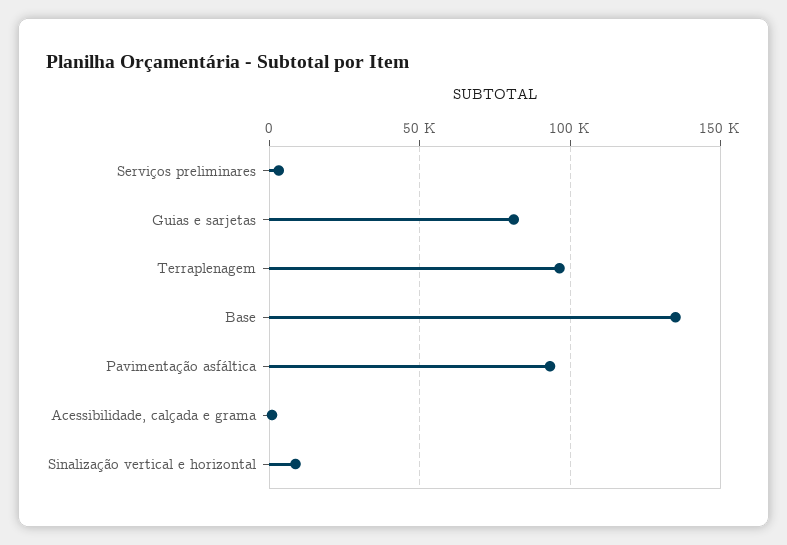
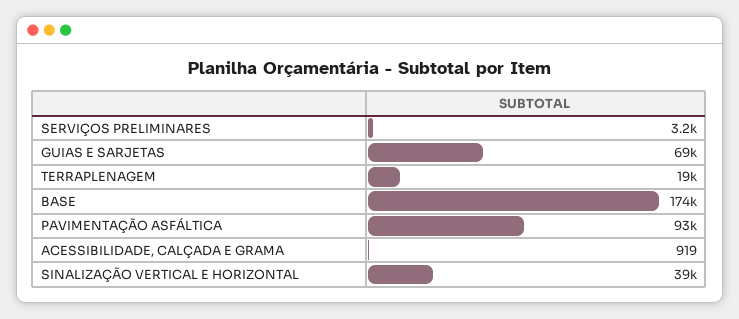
  {
    "Serviços preliminares": 3200,
-   "Guias e sarjetas": 80000,
+   "Guias e sarjetas": 69000,
-   "Terraplenagem": 95000,
+   "Terraplenagem": 19000,
-   "Base": 135000,
+   "Base": 174000,
    "Pavimentação asfáltica": 93000,
    "Acessibilidade, calçada e grama": 919,
-   "Sinalização vertical e horizontal": 10000
+   "Sinalização vertical e horizontal": 39000
  }

